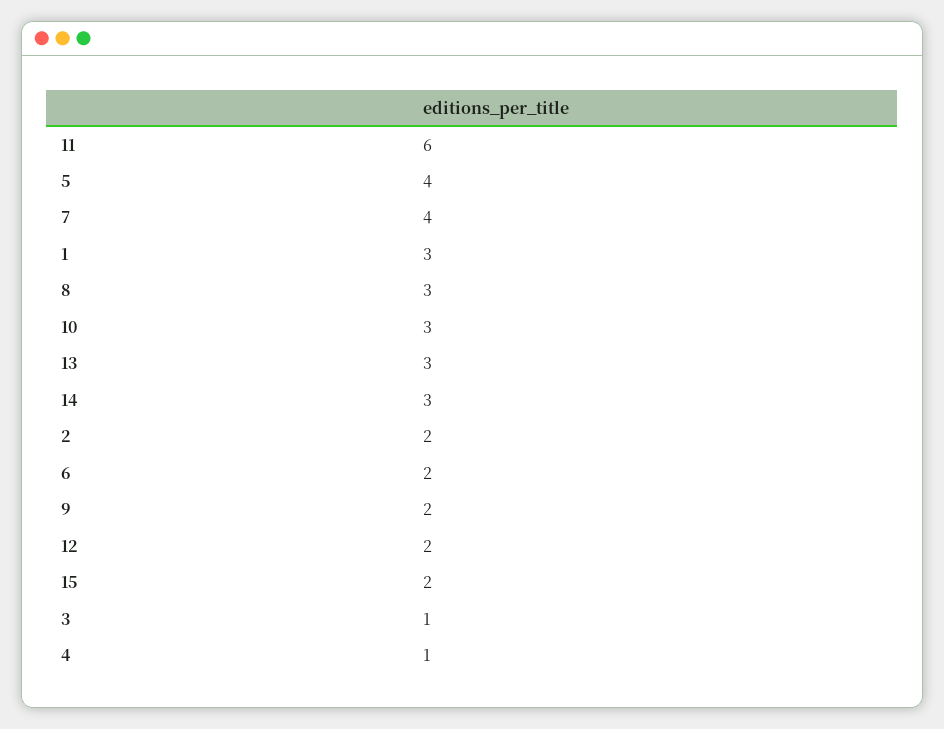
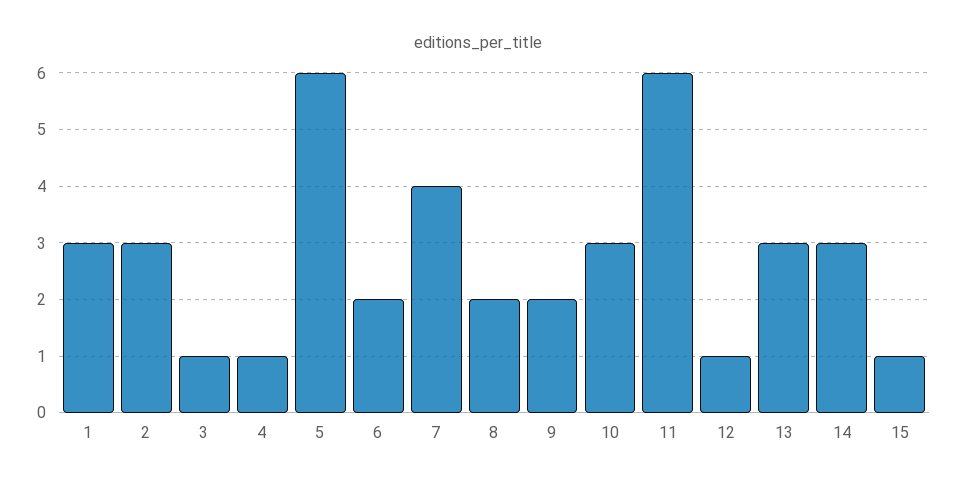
  {
    "11": 6,
-   "5": 4,
+   "5": 6,
    "7": 4,
    "1": 3,
-   "8": 3,
+   "8": 2,
    "10": 3,
    "13": 3,
    "14": 3,
-   "2": 2,
+   "2": 3,
    "6": 2,
    "9": 2,
-   "12": 2,
+   "12": 1,
-   "15": 2,
+   "15": 1,
    "3": 1,
    "4": 1
  }

